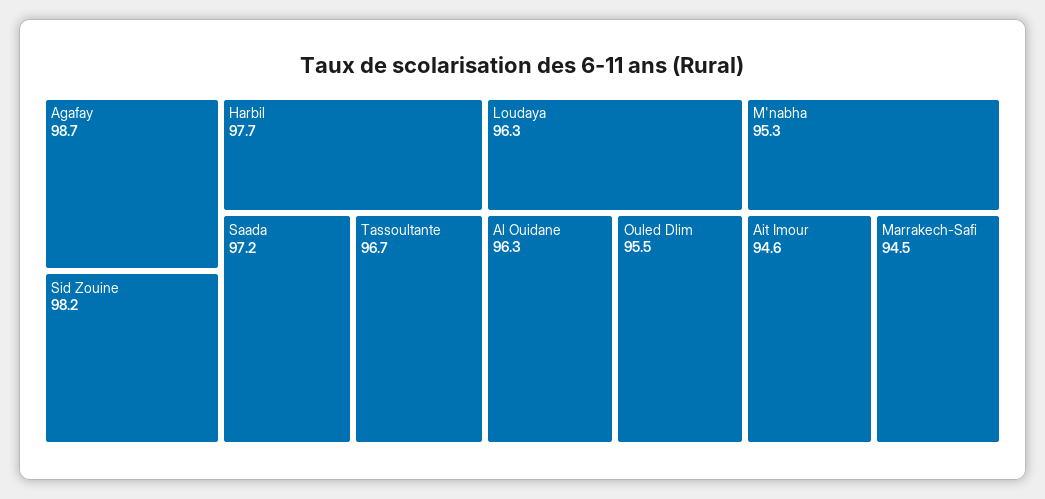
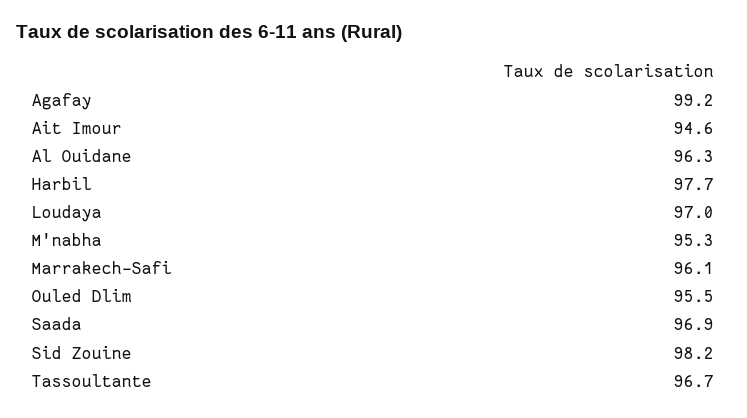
  {
-   "Agafay": 98.7,
+   "Agafay": 99.2,
    "Sid Zouine": 98.2,
    "Harbil": 97.7,
-   "Saada": 97.2,
+   "Saada": 96.9,
    "Tassoultante": 96.7,
-   "Loudaya": 96.3,
+   "Loudaya": 97,
    "Al Ouidane": 96.3,
    "Ouled Dlim": 95.5,
    "M'nabha": 95.3,
    "Ait Imour": 94.6,
-   "Marrakech-Safi": 94.5
+   "Marrakech-Safi": 96.1
  }

